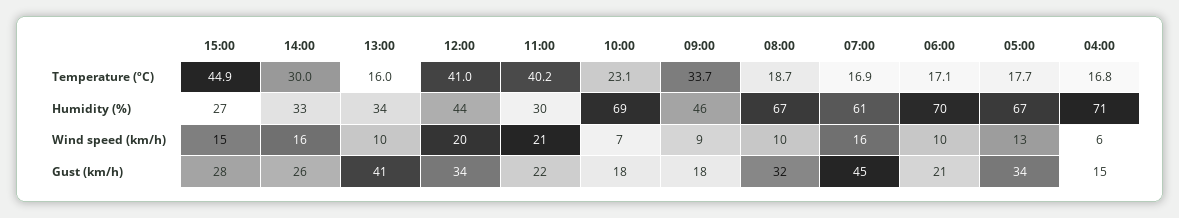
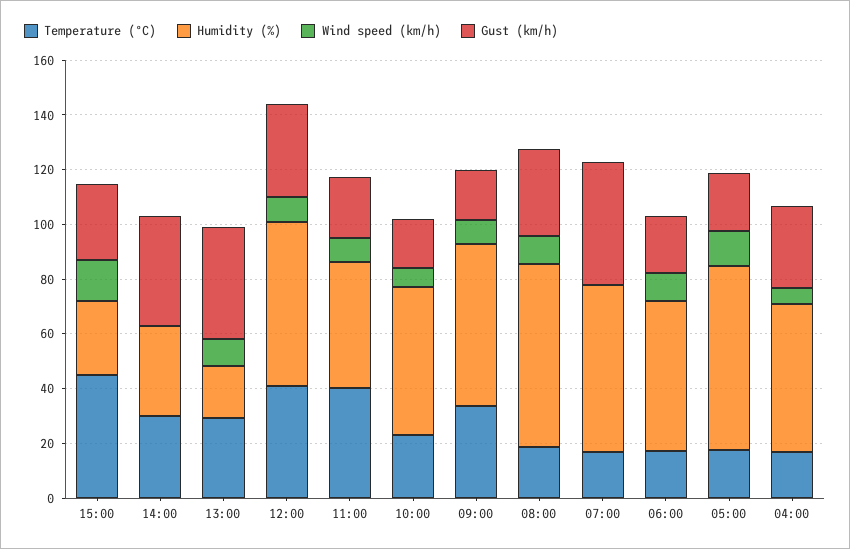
  {
    "Temperature (ºC)": {
      "15:00": 44.9,
      "14:00": 30,
-     "13:00": 16,
+     "13:00": 30,
      "12:00": 41,
      "11:00": 40.2,
      "10:00": 23.1,
      "09:00": 33.7,
      "08:00": 18.7,
      "07:00": 16.9,
      "06:00": 17.1,
      "05:00": 17.7,
      "04:00": 16.8
    },
    "Humidity (%)": {
      "15:00": 27,
      "14:00": 33,
-     "13:00": 34,
+     "13:00": 20,
-     "12:00": 44,
+     "12:00": 60,
-     "11:00": 30,
+     "11:00": 45,
-     "10:00": 69,
+     "10:00": 55,
-     "09:00": 46,
+     "09:00": 60,
      "08:00": 67,
      "07:00": 61,
-     "06:00": 70,
+     "06:00": 55,
      "05:00": 67,
-     "04:00": 71
+     "04:00": 55
    },
    "Wind speed (km/h)": {
      "15:00": 15,
-     "14:00": 16,
+     "14:00": 0,
      "13:00": 10,
-     "12:00": 20,
+     "12:00": 10,
-     "11:00": 21,
+     "11:00": 10,
      "10:00": 7,
      "09:00": 9,
      "08:00": 10,
-     "07:00": 16,
+     "07:00": 0,
      "06:00": 10,
      "05:00": 13,
      "04:00": 6
    },
    "Gust (km/h)": {
      "15:00": 28,
-     "14:00": 26,
+     "14:00": 40,
      "13:00": 41,
      "12:00": 34,
      "11:00": 22,
      "10:00": 18,
      "09:00": 18,
      "08:00": 32,
      "07:00": 45,
      "06:00": 21,
-     "05:00": 34,
+     "05:00": 20,
-     "04:00": 15
+     "04:00": 30
    }
  }

